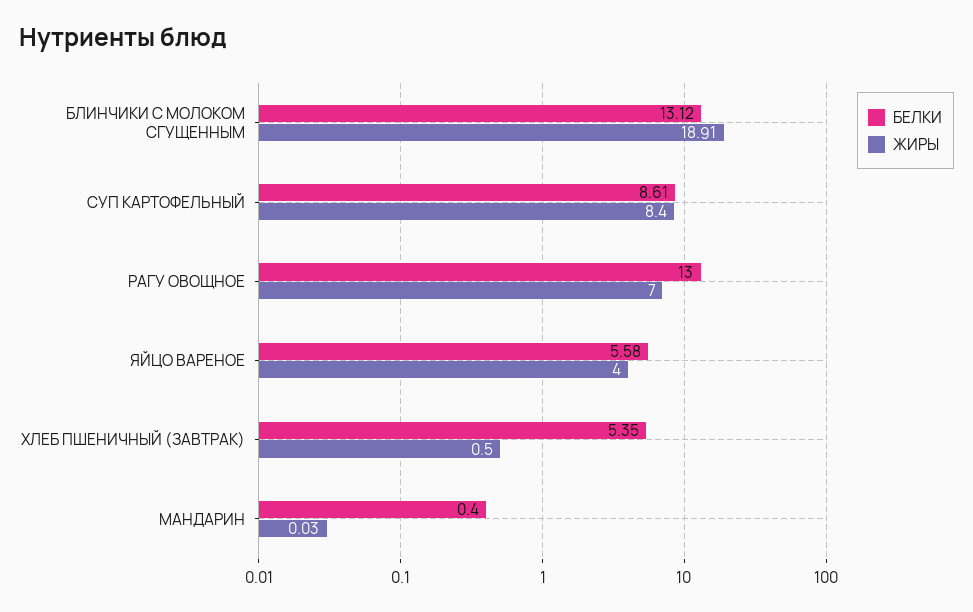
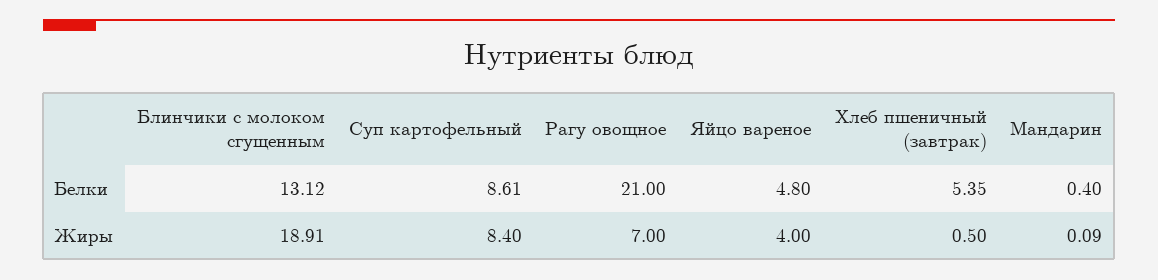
  {
    "БЕЛКИ": {
      "БЛИНЧИКИ С МОЛОКОМ СГУЩЕННЫМ": 13.12,
      "СУП КАРТОФЕЛЬНЫЙ": 8.61,
-     "РАГУ ОВОЩНОЕ": 13,
+     "РАГУ ОВОЩНОЕ": 21,
-     "ЯЙЦО ВАРЕНОЕ": 5.58,
+     "ЯЙЦО ВАРЕНОЕ": 4.8,
      "ХЛЕБ ПШЕНИЧНЫЙ (ЗАВТРАК)": 5.35,
      "МАНДАРИН": 0.4
    },
    "ЖИРЫ": {
      "БЛИНЧИКИ С МОЛОКОМ СГУЩЕННЫМ": 18.91,
      "СУП КАРТОФЕЛЬНЫЙ": 8.4,
      "РАГУ ОВОЩНОЕ": 7,
      "ЯЙЦО ВАРЕНОЕ": 4,
      "ХЛЕБ ПШЕНИЧНЫЙ (ЗАВТРАК)": 0.5,
-     "МАНДАРИН": 0.03
+     "МАНДАРИН": 0.09
    }
  }

